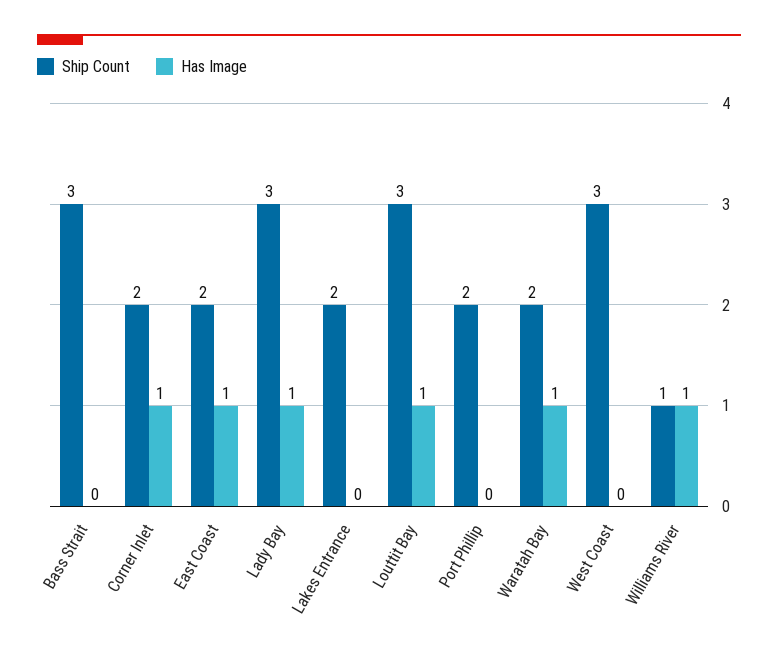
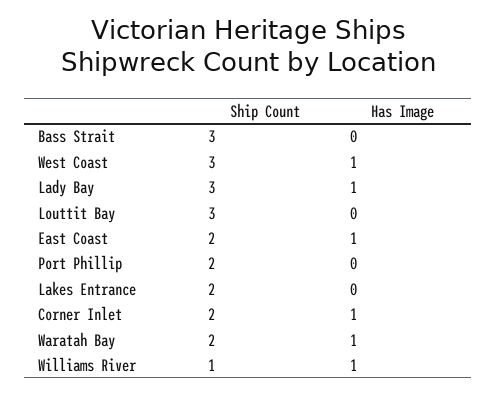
  {
    "Ship Count": {
      "Bass Strait": 3,
      "Corner Inlet": 2,
      "East Coast": 2,
      "Lady Bay": 3,
      "Lakes Entrance": 2,
      "Louttit Bay": 3,
      "Port Phillip": 2,
      "Waratah Bay": 2,
      "West Coast": 3,
      "Williams River": 1
    },
    "Has Image": {
      "Bass Strait": 0,
      "Corner Inlet": 1,
      "East Coast": 1,
      "Lady Bay": 1,
      "Lakes Entrance": 0,
-     "Louttit Bay": 1,
+     "Louttit Bay": 0,
      "Port Phillip": 0,
      "Waratah Bay": 1,
-     "West Coast": 0,
+     "West Coast": 1,
      "Williams River": 1
    }
  }

